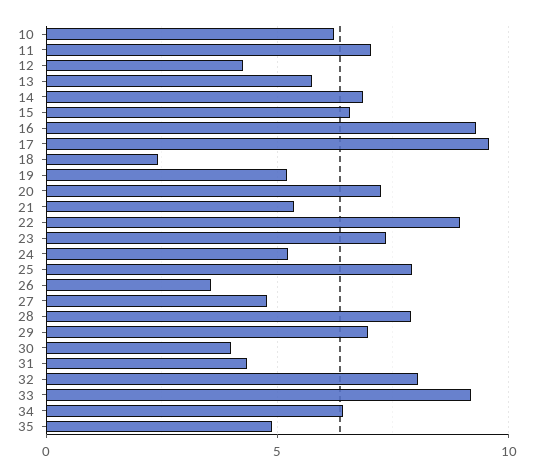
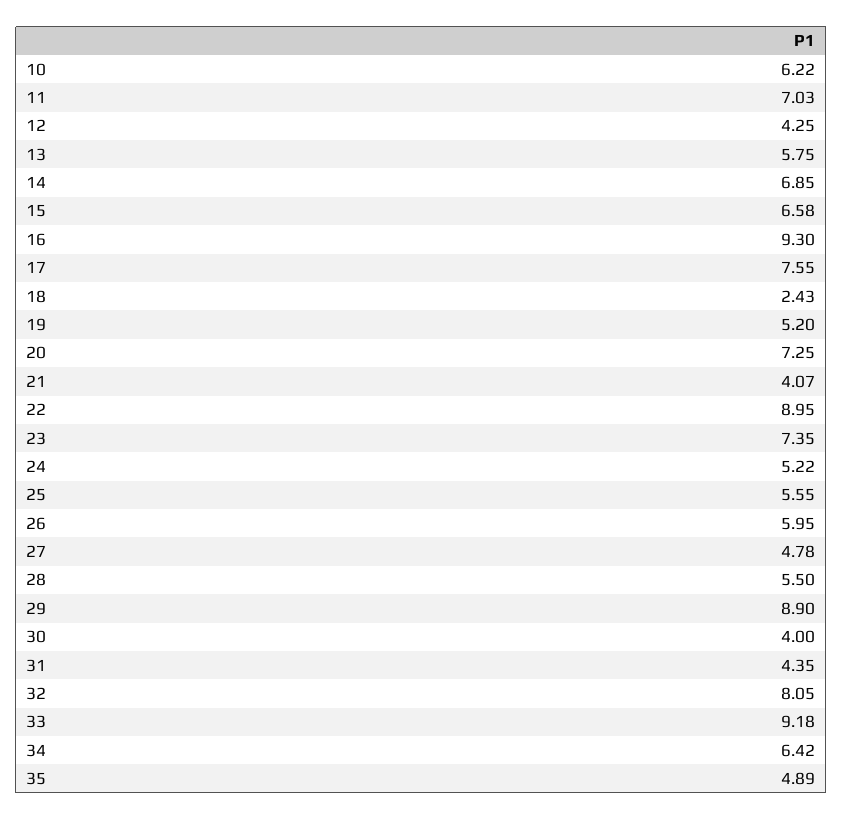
  {
    "10": 6.22,
    "11": 7.03,
    "12": 4.25,
    "13": 5.75,
    "14": 6.85,
    "15": 6.58,
    "16": 9.3,
-   "17": 9.5,
+   "17": 7.55,
    "18": 2.43,
    "19": 5.2,
    "20": 7.25,
-   "21": 5.5,
+   "21": 4.07,
    "22": 8.95,
    "23": 7.35,
    "24": 5.22,
-   "25": 8,
+   "25": 5.55,
-   "26": 3.5,
+   "26": 5.95,
    "27": 4.78,
-   "28": 8,
+   "28": 5.5,
-   "29": 7,
+   "29": 8.9,
    "30": 4,
    "31": 4.35,
    "32": 8.05,
    "33": 9.18,
    "34": 6.42,
    "35": 4.89
  }

